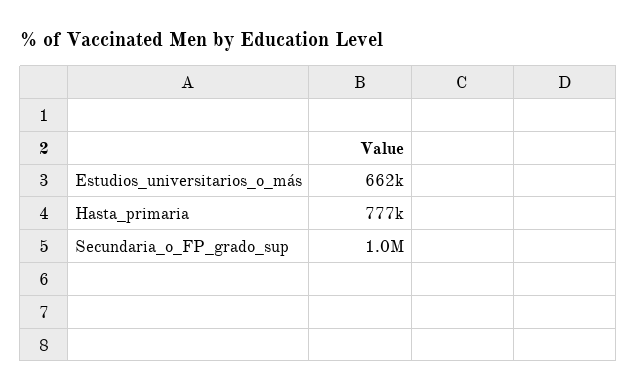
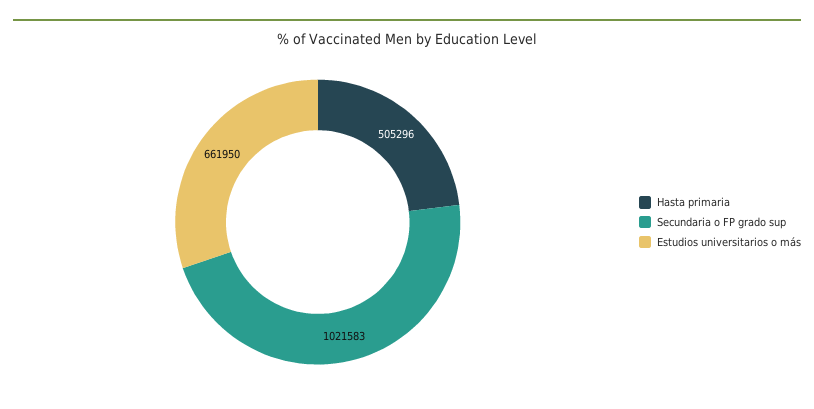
  {
    "Estudios_universitarios_o_más": 661950,
-   "Hasta_primaria": 777000,
+   "Hasta_primaria": 505296,
    "Secundaria_o_FP_grado_sup": 1021583
  }

